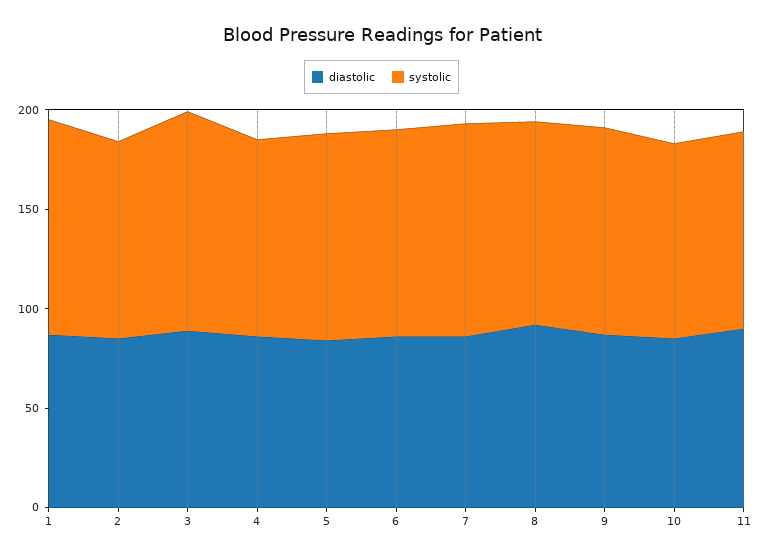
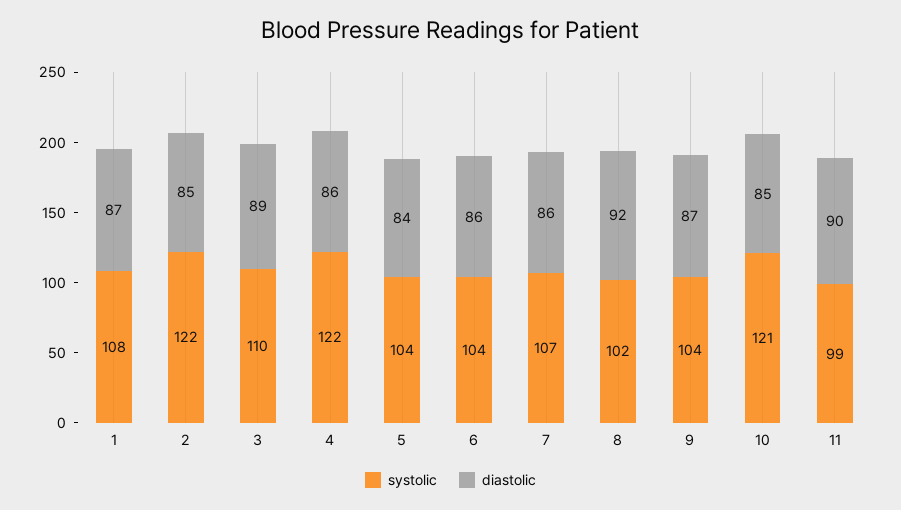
  {
    "diastolic": {
      "1": 87,
      "2": 85,
      "3": 89,
      "4": 86,
      "5": 84,
      "6": 86,
      "7": 86,
      "8": 92,
      "9": 87,
      "10": 85,
      "11": 90
    },
    "systolic": {
      "1": 108,
-     "2": 100,
+     "2": 122,
      "3": 110,
-     "4": 100,
+     "4": 122,
      "5": 104,
      "6": 104,
      "7": 107,
      "8": 102,
      "9": 104,
-     "10": 100,
+     "10": 121,
      "11": 99
    }
  }

